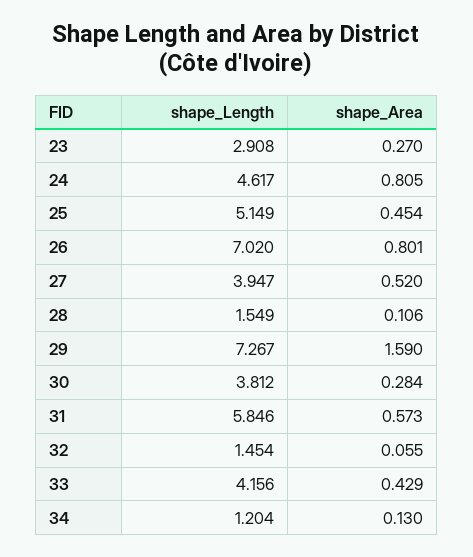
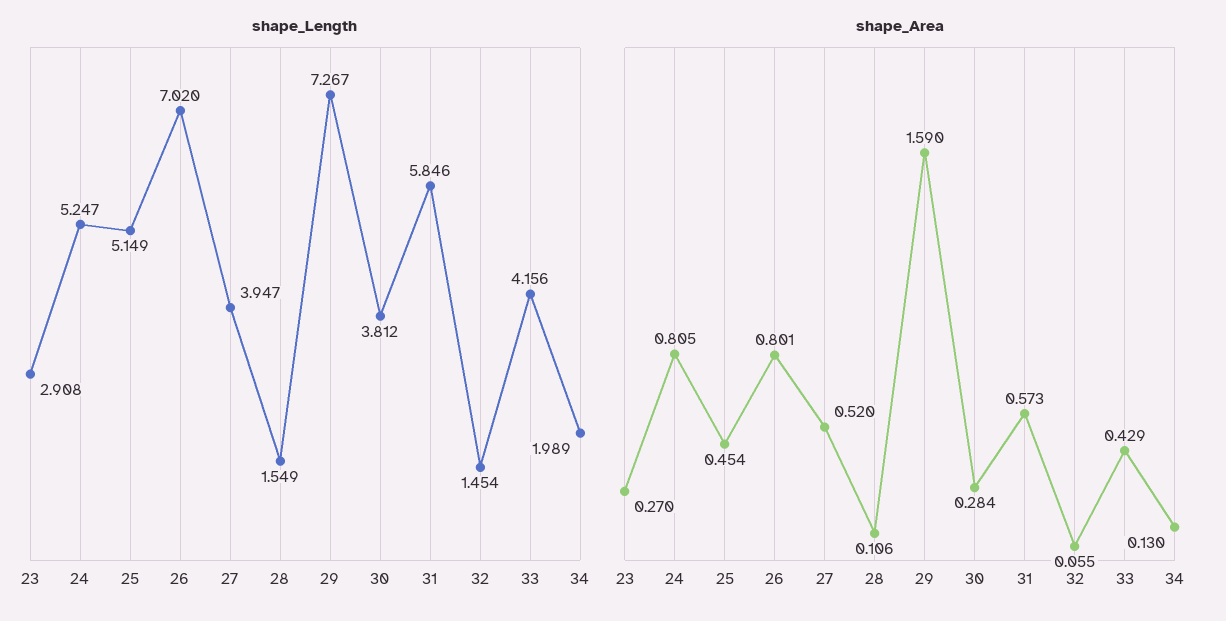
  {
    "shape_Length": {
      "23": 2.908,
-     "24": 4.617,
+     "24": 5.247,
      "25": 5.149,
      "26": 7.02,
      "27": 3.947,
      "28": 1.549,
      "29": 7.267,
      "30": 3.812,
      "31": 5.846,
      "32": 1.454,
      "33": 4.156,
-     "34": 1.204
+     "34": 1.989
    },
    "shape_Area": {
      "23": 0.27,
      "24": 0.805,
      "25": 0.454,
      "26": 0.801,
      "27": 0.52,
      "28": 0.106,
      "29": 1.59,
      "30": 0.284,
      "31": 0.573,
      "32": 0.055,
      "33": 0.429,
      "34": 0.13
    }
  }

